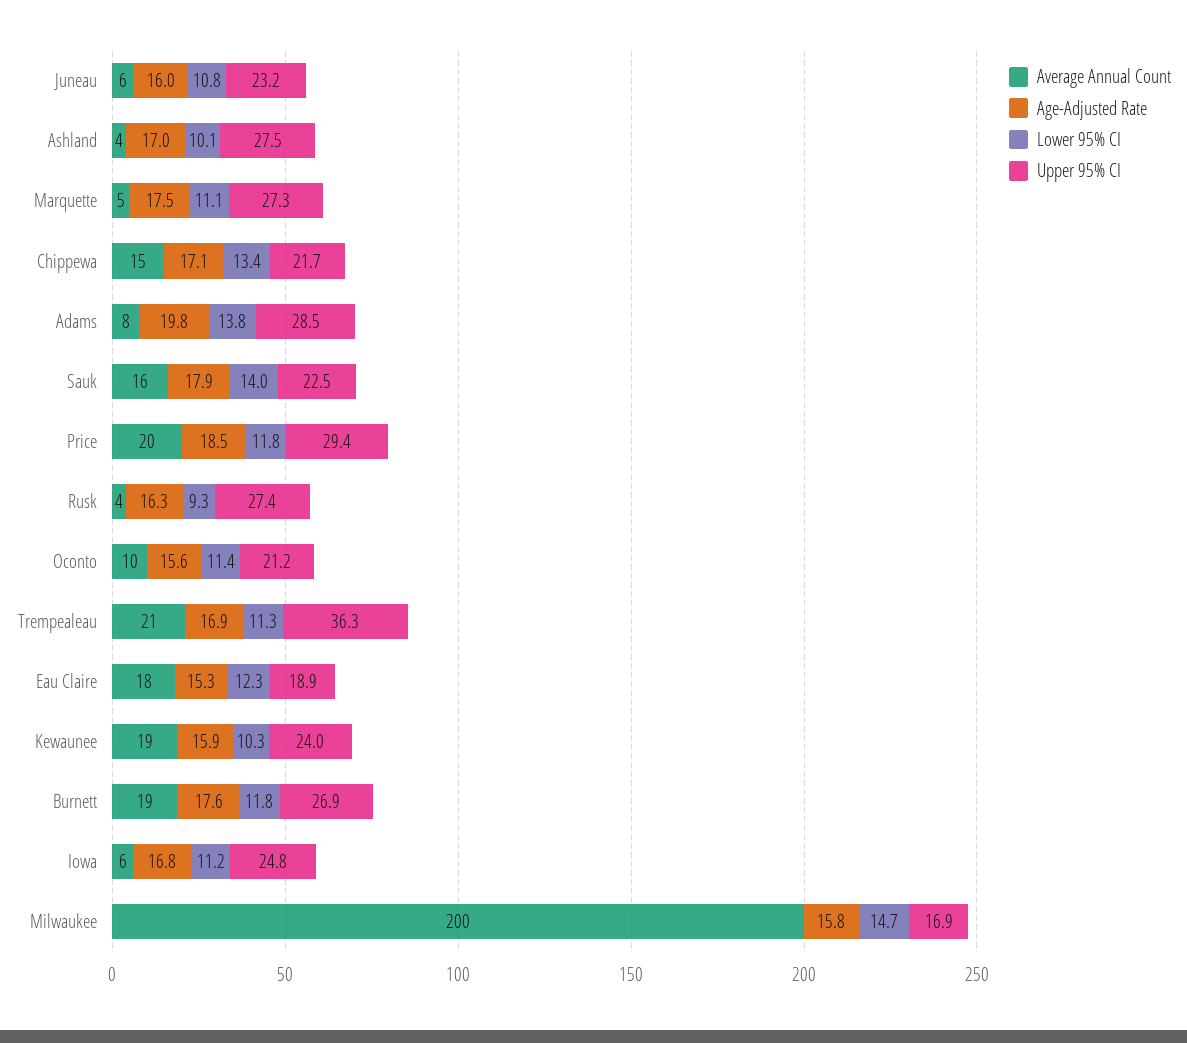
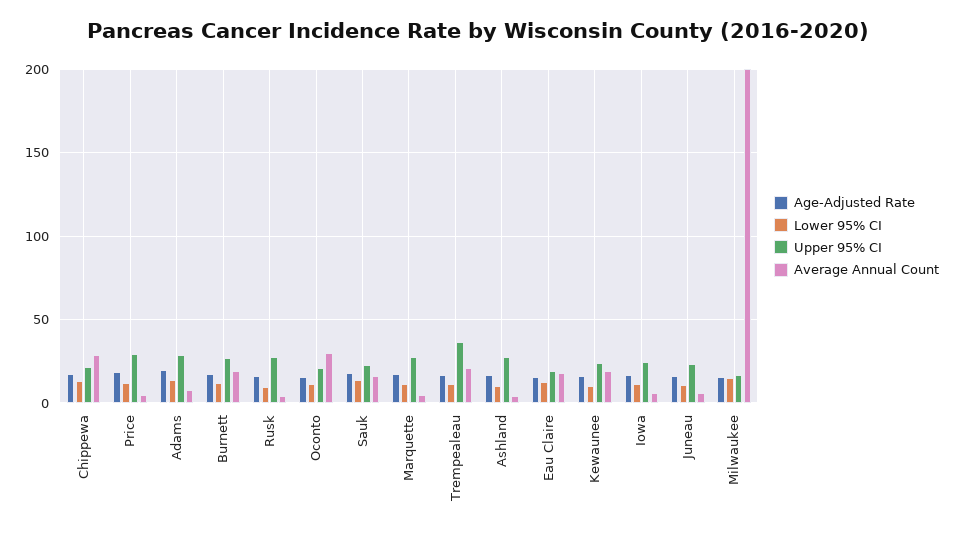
  {
    "Average Annual Count": {
      "Juneau": 6,
      "Ashland": 4,
      "Marquette": 5,
-     "Chippewa": 15,
+     "Chippewa": 30,
      "Adams": 8,
      "Sauk": 16,
-     "Price": 20,
+     "Price": 5,
      "Rusk": 4,
-     "Oconto": 10,
+     "Oconto": 30,
      "Trempealeau": 21,
      "Eau Claire": 18,
      "Kewaunee": 19,
      "Burnett": 19,
      "Iowa": 6,
      "Milwaukee": 200
    },
    "Age-Adjusted Rate": {
      "Juneau": 16,
      "Ashland": 17,
      "Marquette": 17.5,
      "Chippewa": 17.1,
      "Adams": 19.8,
      "Sauk": 17.9,
      "Price": 18.5,
      "Rusk": 16.3,
      "Oconto": 15.6,
      "Trempealeau": 16.9,
      "Eau Claire": 15.3,
      "Kewaunee": 15.9,
      "Burnett": 17.6,
      "Iowa": 16.8,
      "Milwaukee": 15.8
    },
    "Lower 95% CI": {
      "Juneau": 10.8,
      "Ashland": 10.1,
      "Marquette": 11.1,
      "Chippewa": 13.4,
      "Adams": 13.8,
      "Sauk": 14,
      "Price": 11.8,
      "Rusk": 9.3,
      "Oconto": 11.4,
      "Trempealeau": 11.3,
      "Eau Claire": 12.3,
      "Kewaunee": 10.3,
      "Burnett": 11.8,
      "Iowa": 11.2,
      "Milwaukee": 14.7
    },
    "Upper 95% CI": {
      "Juneau": 23.2,
      "Ashland": 27.5,
      "Marquette": 27.3,
      "Chippewa": 21.7,
      "Adams": 28.5,
      "Sauk": 22.5,
      "Price": 29.4,
      "Rusk": 27.4,
      "Oconto": 21.2,
      "Trempealeau": 36.3,
      "Eau Claire": 18.9,
      "Kewaunee": 24,
      "Burnett": 26.9,
      "Iowa": 24.8,
      "Milwaukee": 16.9
    }
  }

